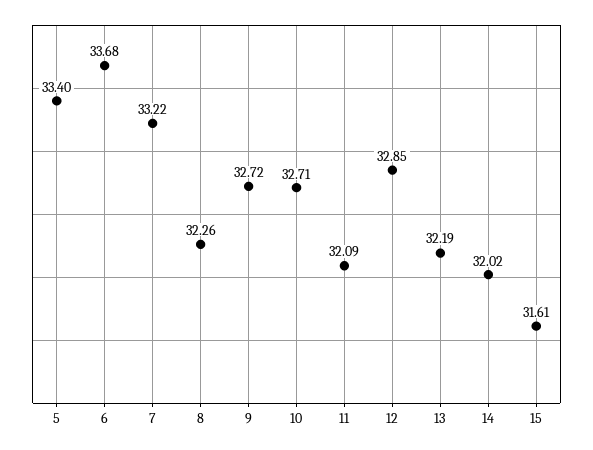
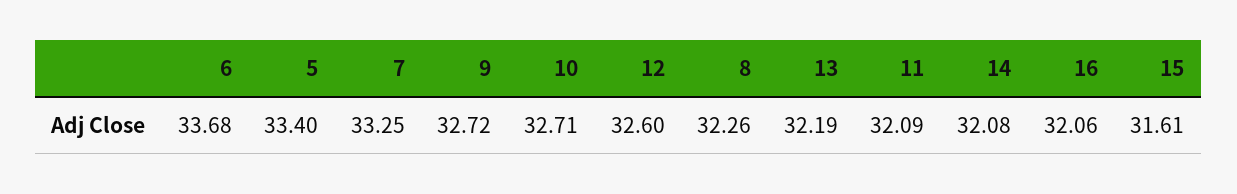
  {
    "5": 33.4,
    "6": 33.68,
-   "7": 33.22,
+   "7": 33.25,
    "8": 32.26,
    "9": 32.72,
    "10": 32.71,
    "11": 32.09,
-   "12": 32.85,
+   "12": 32.6,
    "13": 32.19,
-   "14": 32.02,
+   "14": 32.08,
-   "15": 31.61
+   "15": 31.61,
+   "16": 32.06
  }

